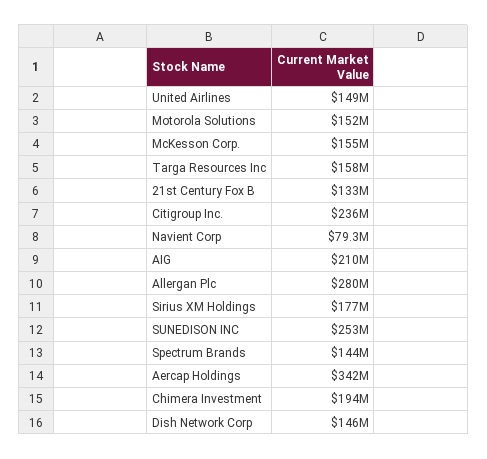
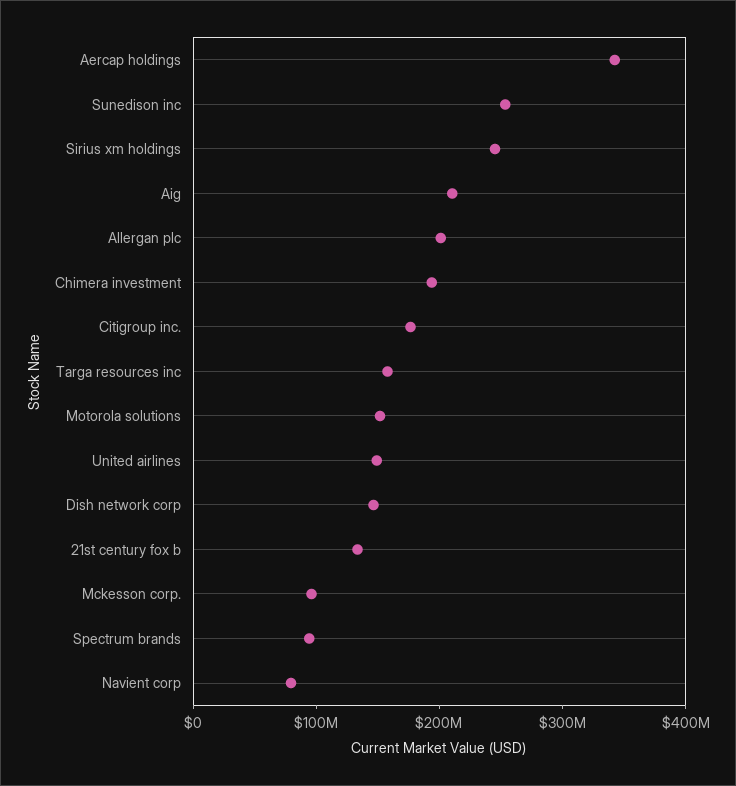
  {
    "United Airlines": 149000000,
    "Motorola Solutions": 152000000,
-   "McKesson Corp.": 155000000,
+   "McKesson Corp.": 100000000,
    "Targa Resources Inc": 158000000,
    "21st Century Fox B": 133000000,
-   "Citigroup Inc.": 236000000,
+   "Citigroup Inc.": 180000000,
    "Navient Corp": 79300000,
    "AIG": 210000000,
-   "Allergan Plc": 280000000,
+   "Allergan Plc": 200000000,
-   "Sirius XM Holdings": 177000000,
+   "Sirius XM Holdings": 240000000,
    "SUNEDISON INC": 253000000,
-   "Spectrum Brands": 144000000,
+   "Spectrum Brands": 100000000,
    "Aercap Holdings": 342000000,
    "Chimera Investment": 194000000,
    "Dish Network Corp": 146000000
  }

